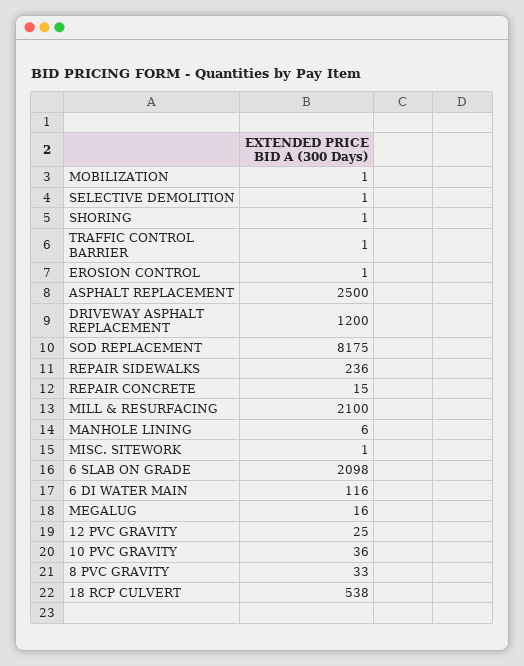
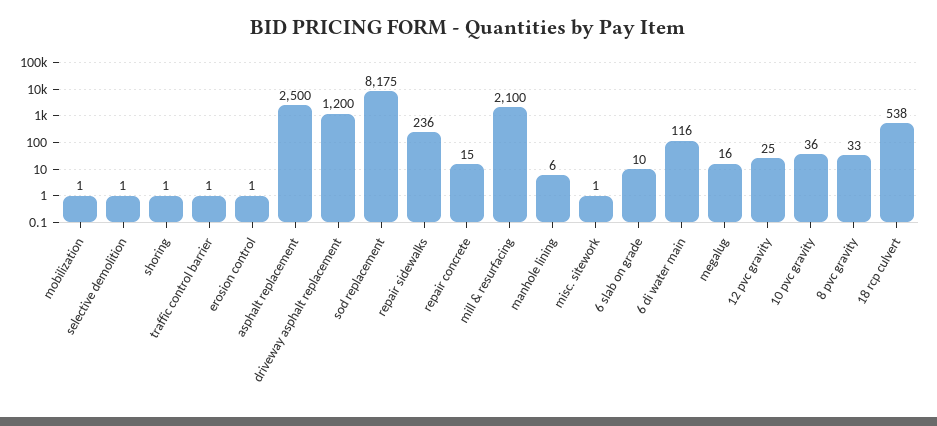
  {
    "MOBILIZATION": 1,
    "SELECTIVE DEMOLITION": 1,
    "SHORING": 1,
    "TRAFFIC CONTROL BARRIER": 1,
    "EROSION CONTROL": 1,
    "ASPHALT REPLACEMENT": 2500,
    "DRIVEWAY ASPHALT REPLACEMENT": 1200,
    "SOD REPLACEMENT": 8175,
    "REPAIR SIDEWALKS": 236,
    "REPAIR CONCRETE": 15,
    "MILL & RESURFACING": 2100,
    "MANHOLE LINING": 6,
    "MISC. SITEWORK": 1,
-   "6 SLAB ON GRADE": 2098,
+   "6 SLAB ON GRADE": 10,
    "6 DI WATER MAIN": 116,
    "MEGALUG": 16,
    "12 PVC GRAVITY": 25,
    "10 PVC GRAVITY": 36,
    "8 PVC GRAVITY": 33,
    "18 RCP CULVERT": 538
  }

